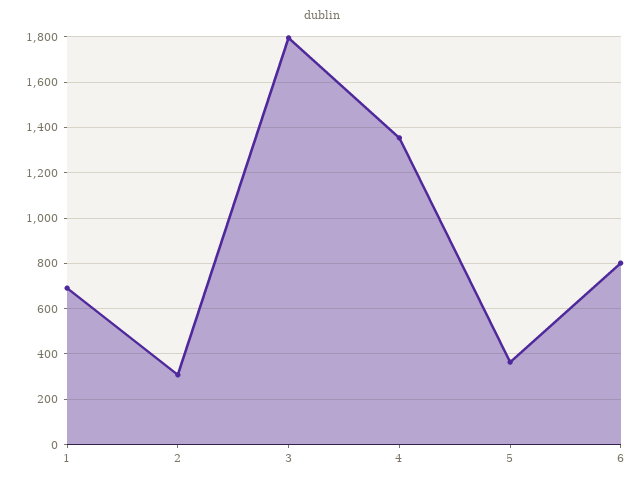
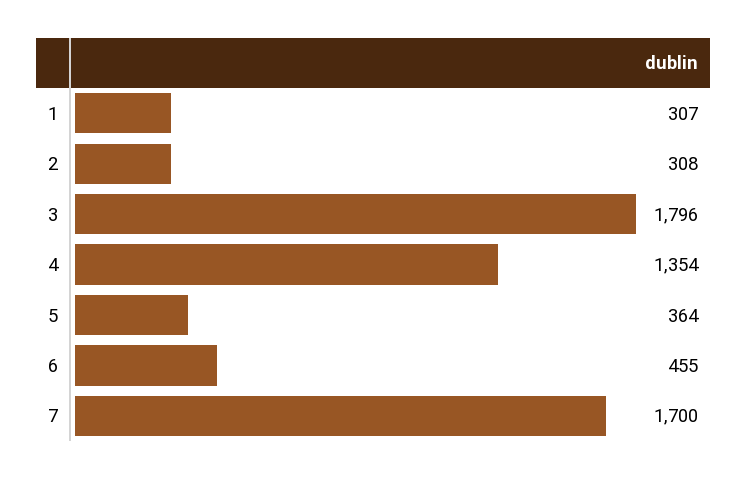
  {
-   "1": 700,
+   "1": 307,
    "2": 308,
    "3": 1796,
    "4": 1354,
    "5": 364,
-   "6": 800
+   "6": 455,
+   "7": 1700
  }

